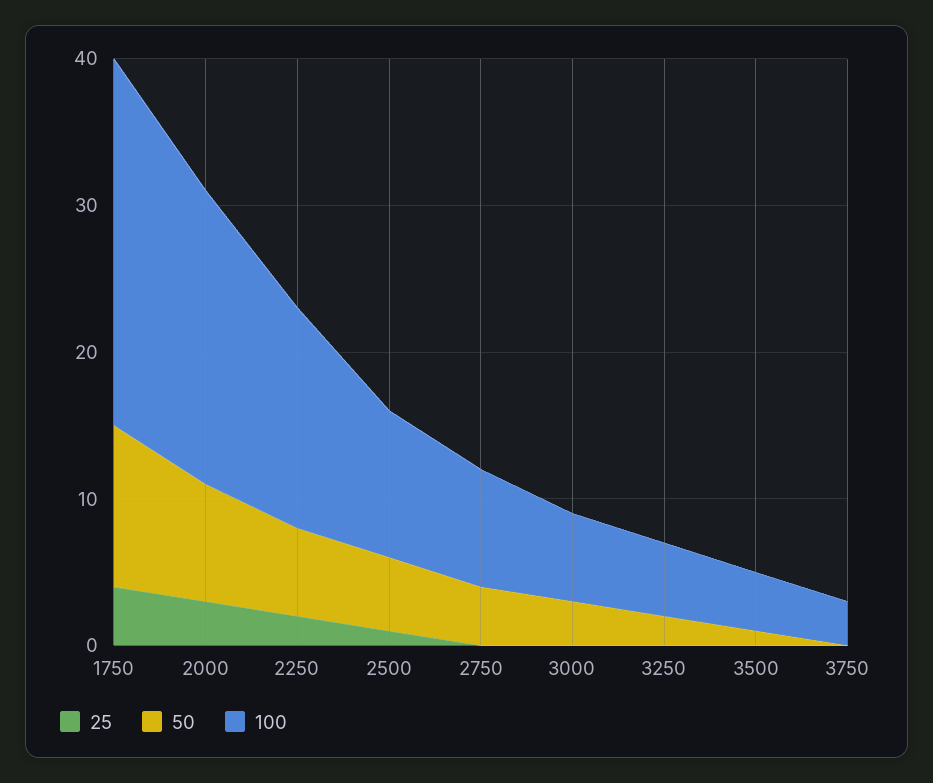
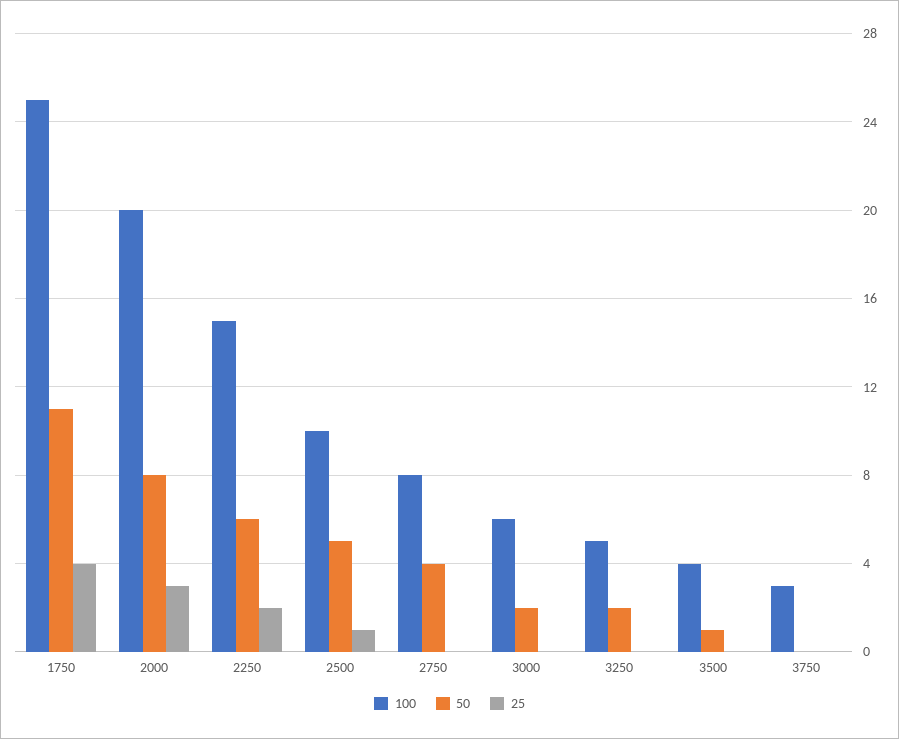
  {
    "25": {
      "1750": 4,
      "2000": 3,
      "2250": 2,
      "2500": 1,
      "2750": 0,
      "3000": 0,
      "3250": 0,
      "3500": 0,
      "3750": 0
    },
    "50": {
      "1750": 11,
      "2000": 8,
      "2250": 6,
      "2500": 5,
      "2750": 4,
-     "3000": 3,
+     "3000": 2,
      "3250": 2,
      "3500": 1,
      "3750": 0
    },
    "100": {
      "1750": 25,
      "2000": 20,
      "2250": 15,
      "2500": 10,
      "2750": 8,
      "3000": 6,
      "3250": 5,
      "3500": 4,
      "3750": 3
    }
  }

